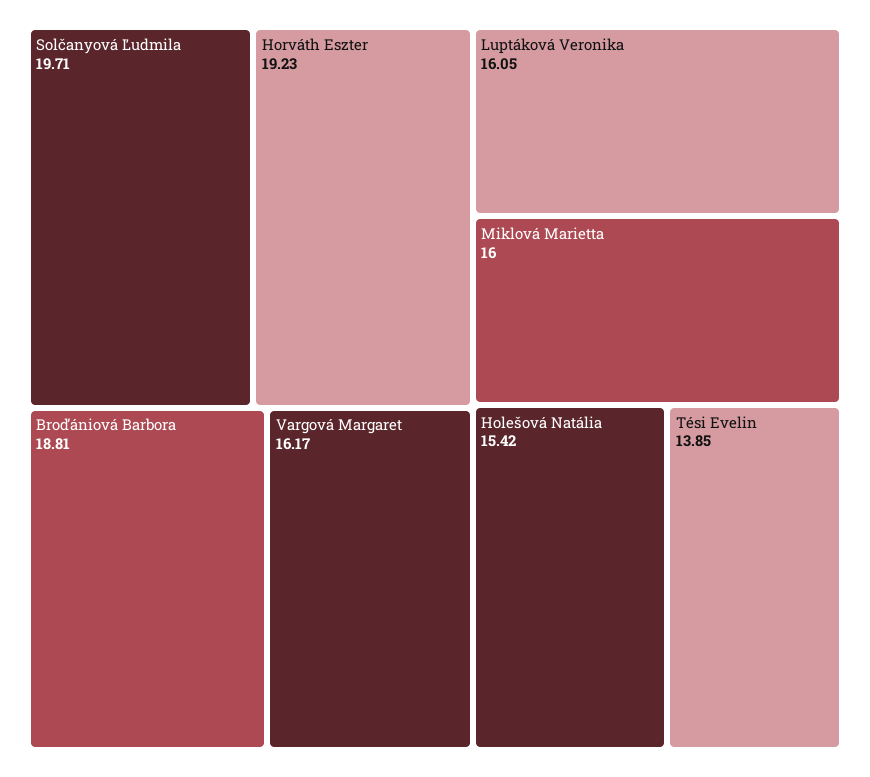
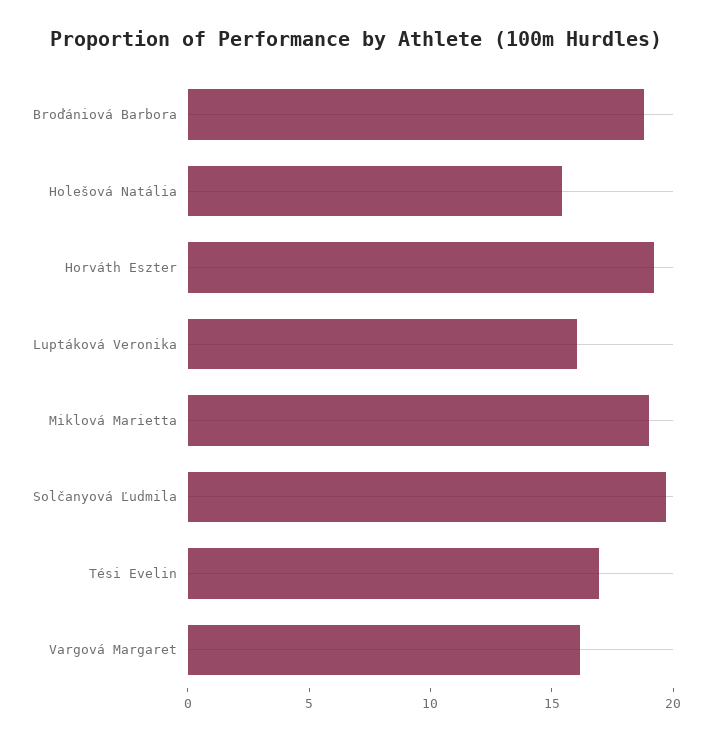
  {
    "Solčanyová Ľudmila": 19.71,
    "Horváth Eszter": 19.23,
    "Broďániová Barbora": 18.81,
    "Vargová Margaret": 16.17,
    "Luptáková Veronika": 16.05,
-   "Miklová Marietta": 16,
+   "Miklová Marietta": 19,
    "Holešová Natália": 15.42,
-   "Tési Evelin": 13.85
+   "Tési Evelin": 17
  }

